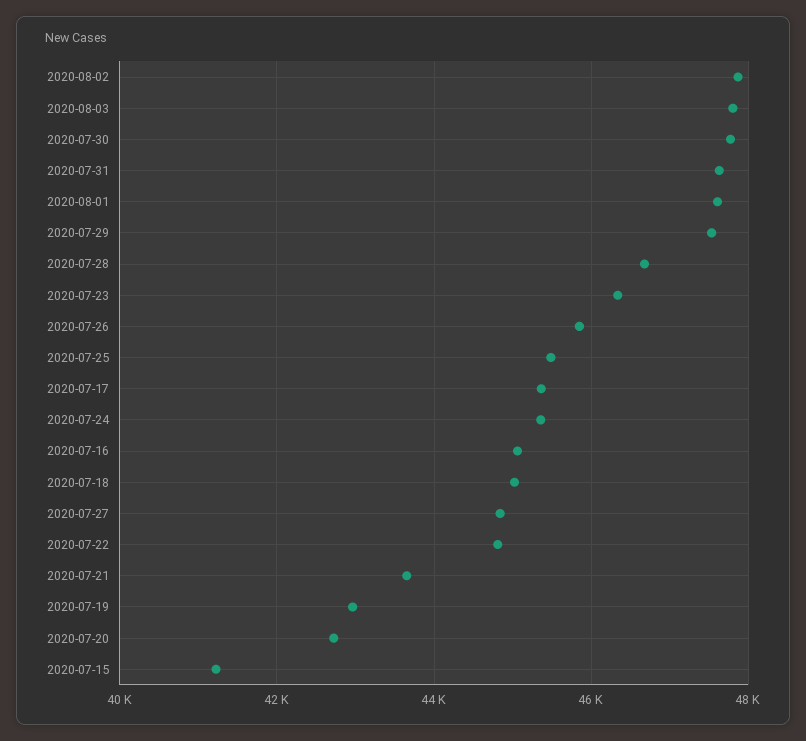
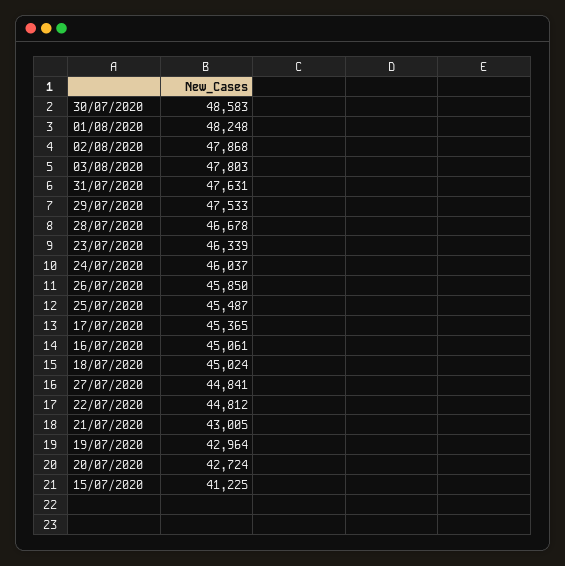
  {
    "2020-08-02": 47868,
    "2020-08-03": 47803,
-   "2020-07-30": 47800,
+   "2020-07-30": 48583,
    "2020-07-31": 47631,
-   "2020-08-01": 47600,
+   "2020-08-01": 48248,
    "2020-07-29": 47533,
    "2020-07-28": 46678,
    "2020-07-23": 46339,
    "2020-07-26": 45850,
    "2020-07-25": 45487,
    "2020-07-17": 45365,
-   "2020-07-24": 45400,
+   "2020-07-24": 46037,
    "2020-07-16": 45061,
    "2020-07-18": 45024,
    "2020-07-27": 44841,
    "2020-07-22": 44812,
-   "2020-07-21": 43600,
+   "2020-07-21": 43005,
    "2020-07-19": 42964,
    "2020-07-20": 42724,
    "2020-07-15": 41225
  }

